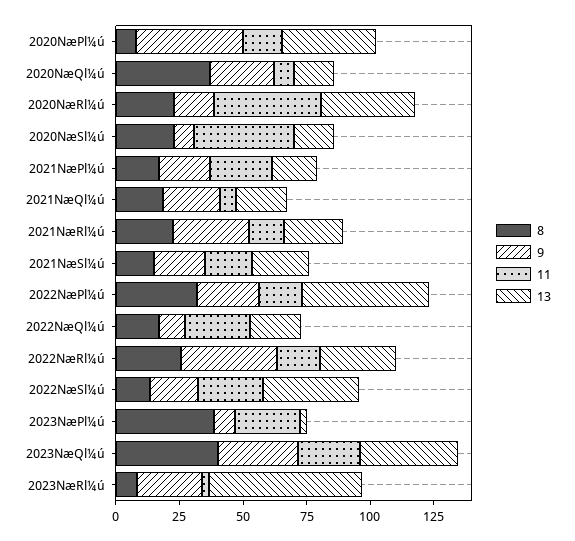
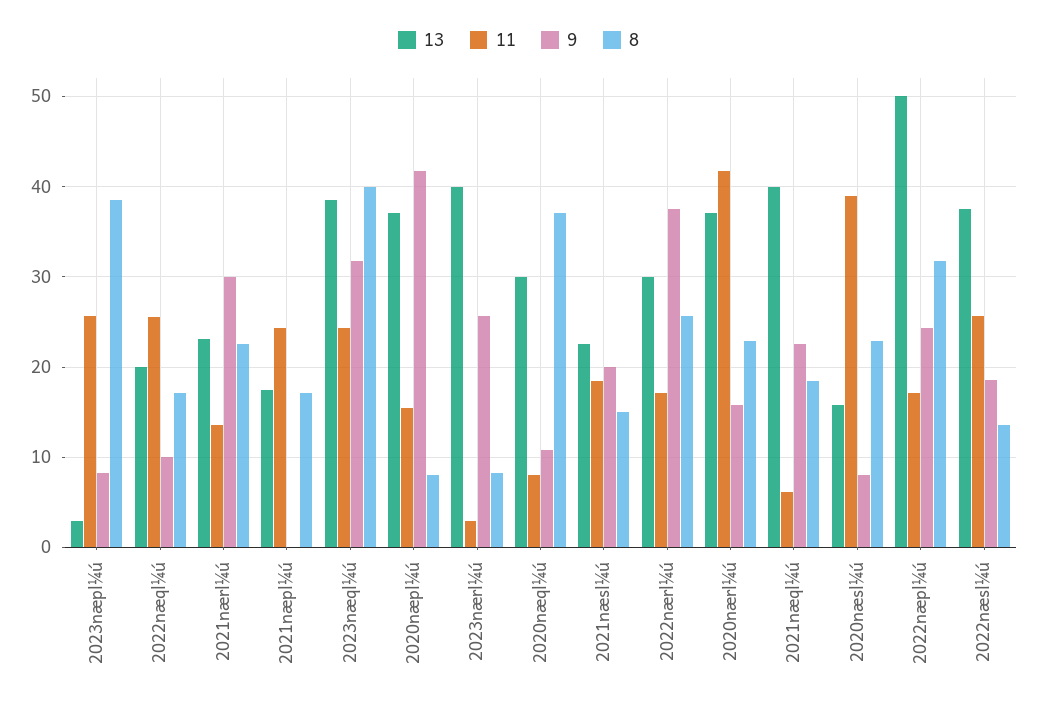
  {
    "8": {
      "2020NæPl¼ú": 8,
      "2020NæQl¼ú": 37,
      "2020NæRl¼ú": 23,
      "2020NæSl¼ú": 23,
      "2021NæPl¼ú": 17,
      "2021NæQl¼ú": 19,
      "2021NæRl¼ú": 23,
      "2021NæSl¼ú": 15,
      "2022NæPl¼ú": 32,
      "2022NæQl¼ú": 17,
      "2022NæRl¼ú": 26,
      "2022NæSl¼ú": 14,
      "2023NæPl¼ú": 39,
      "2023NæQl¼ú": 40,
      "2023NæRl¼ú": 8
    },
    "9": {
      "2020NæPl¼ú": 42,
-     "2020NæQl¼ú": 25,
+     "2020NæQl¼ú": 11,
      "2020NæRl¼ú": 16,
      "2020NæSl¼ú": 8,
-     "2021NæPl¼ú": 20,
+     "2021NæPl¼ú": 0,
      "2021NæQl¼ú": 23,
      "2021NæRl¼ú": 30,
      "2021NæSl¼ú": 20,
      "2022NæPl¼ú": 24,
      "2022NæQl¼ú": 10,
      "2022NæRl¼ú": 38,
      "2022NæSl¼ú": 19,
      "2023NæPl¼ú": 8,
      "2023NæQl¼ú": 32,
      "2023NæRl¼ú": 26
    },
    "11": {
      "2020NæPl¼ú": 15,
      "2020NæQl¼ú": 8,
      "2020NæRl¼ú": 42,
      "2020NæSl¼ú": 39,
      "2021NæPl¼ú": 24,
      "2021NæQl¼ú": 6,
      "2021NæRl¼ú": 14,
      "2021NæSl¼ú": 19,
      "2022NæPl¼ú": 17,
      "2022NæQl¼ú": 26,
      "2022NæRl¼ú": 17,
      "2022NæSl¼ú": 26,
      "2023NæPl¼ú": 26,
      "2023NæQl¼ú": 24,
      "2023NæRl¼ú": 3
    },
    "13": {
      "2020NæPl¼ú": 37,
-     "2020NæQl¼ú": 15,
+     "2020NæQl¼ú": 30,
      "2020NæRl¼ú": 37,
      "2020NæSl¼ú": 16,
      "2021NæPl¼ú": 18,
-     "2021NæQl¼ú": 20,
+     "2021NæQl¼ú": 40,
      "2021NæRl¼ú": 23,
      "2021NæSl¼ú": 23,
      "2022NæPl¼ú": 50,
      "2022NæQl¼ú": 20,
      "2022NæRl¼ú": 30,
      "2022NæSl¼ú": 38,
      "2023NæPl¼ú": 3,
      "2023NæQl¼ú": 39,
-     "2023NæRl¼ú": 60
+     "2023NæRl¼ú": 40
    }
  }

